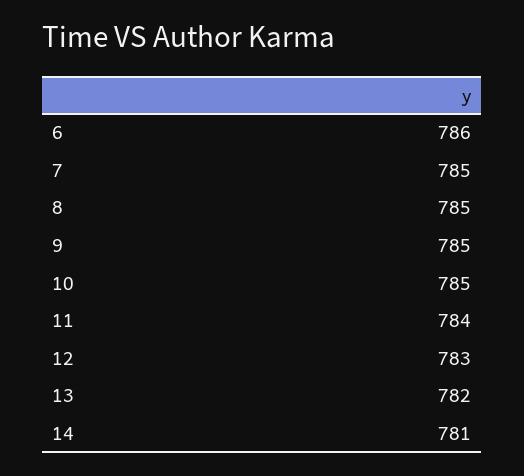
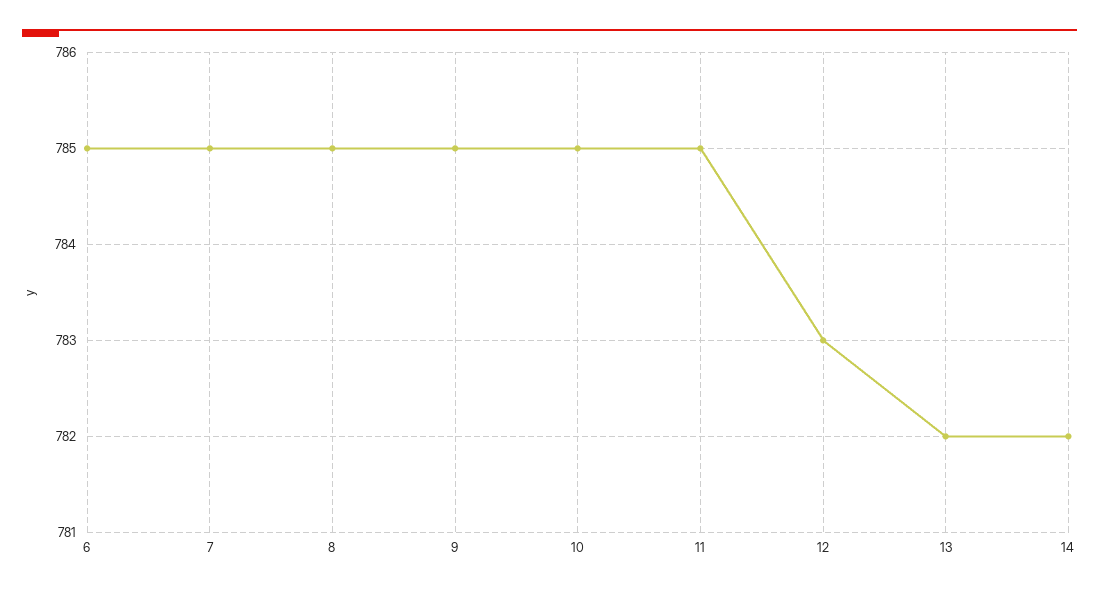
  {
-   "6": 786,
+   "6": 785,
    "7": 785,
    "8": 785,
    "9": 785,
    "10": 785,
-   "11": 784,
+   "11": 785,
    "12": 783,
    "13": 782,
-   "14": 781
+   "14": 782
  }

